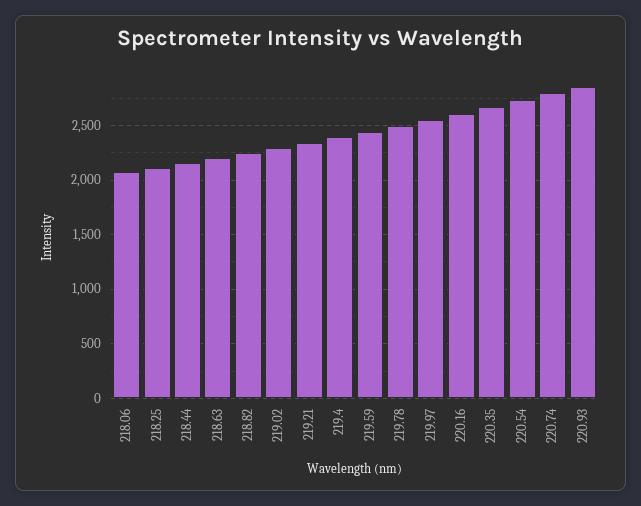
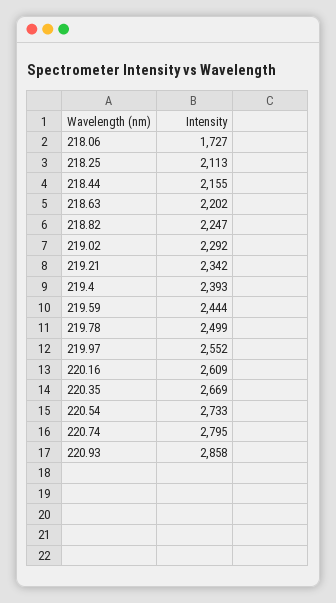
  {
-   "218.06": 2100,
+   "218.06": 1727,
    "218.25": 2113,
    "218.44": 2155,
    "218.63": 2202,
    "218.82": 2247,
    "219.02": 2292,
    "219.21": 2342,
    "219.4": 2393,
    "219.59": 2444,
    "219.78": 2499,
    "219.97": 2552,
    "220.16": 2609,
    "220.35": 2669,
    "220.54": 2733,
    "220.74": 2795,
    "220.93": 2858
  }

